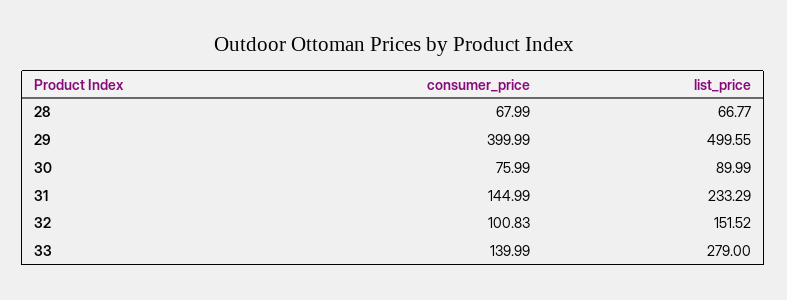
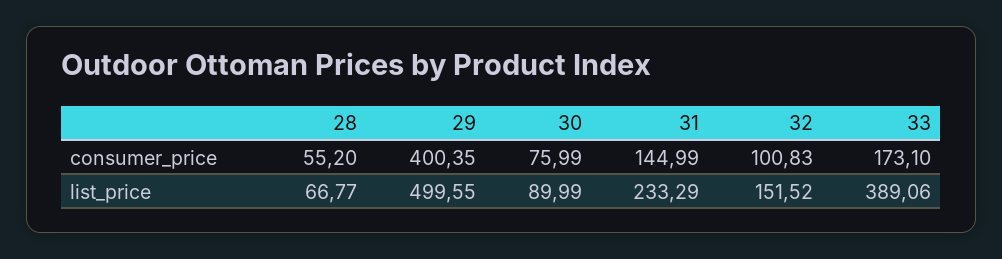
  {
    "consumer_price": {
-     "28": 67.99,
+     "28": 55.2,
-     "29": 399.99,
+     "29": 400.35,
      "30": 75.99,
      "31": 144.99,
      "32": 100.83,
-     "33": 139.99
+     "33": 173.1
    },
    "list_price": {
      "28": 66.77,
      "29": 499.55,
      "30": 89.99,
      "31": 233.29,
      "32": 151.52,
-     "33": 279
+     "33": 389.06
    }
  }

